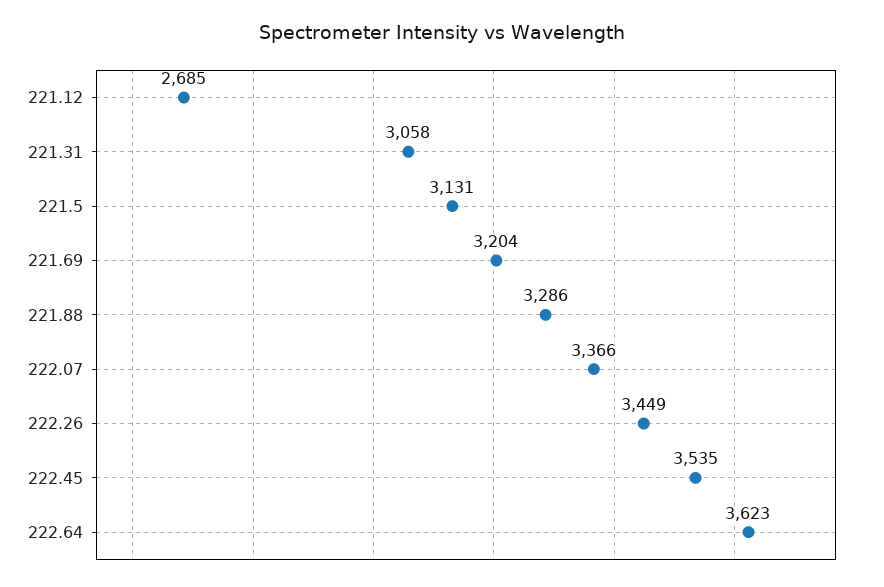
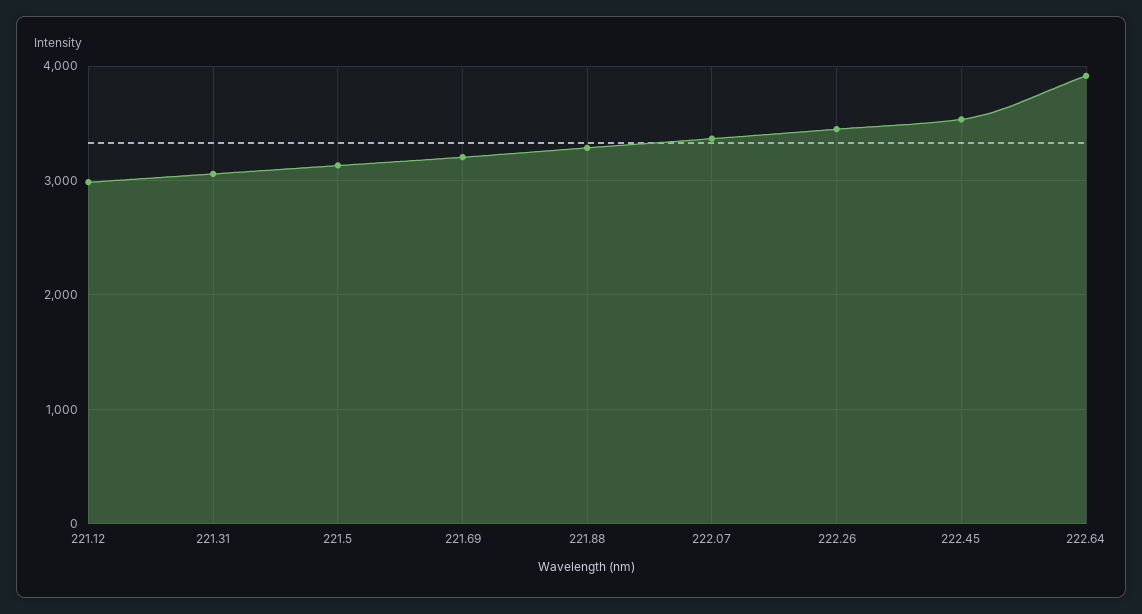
  {
-   "221.12": 2685,
+   "221.12": 3000,
    "221.31": 3058,
    "221.5": 3131,
    "221.69": 3204,
    "221.88": 3286,
    "222.07": 3366,
    "222.26": 3449,
    "222.45": 3535,
-   "222.64": 3623
+   "222.64": 3900
  }

